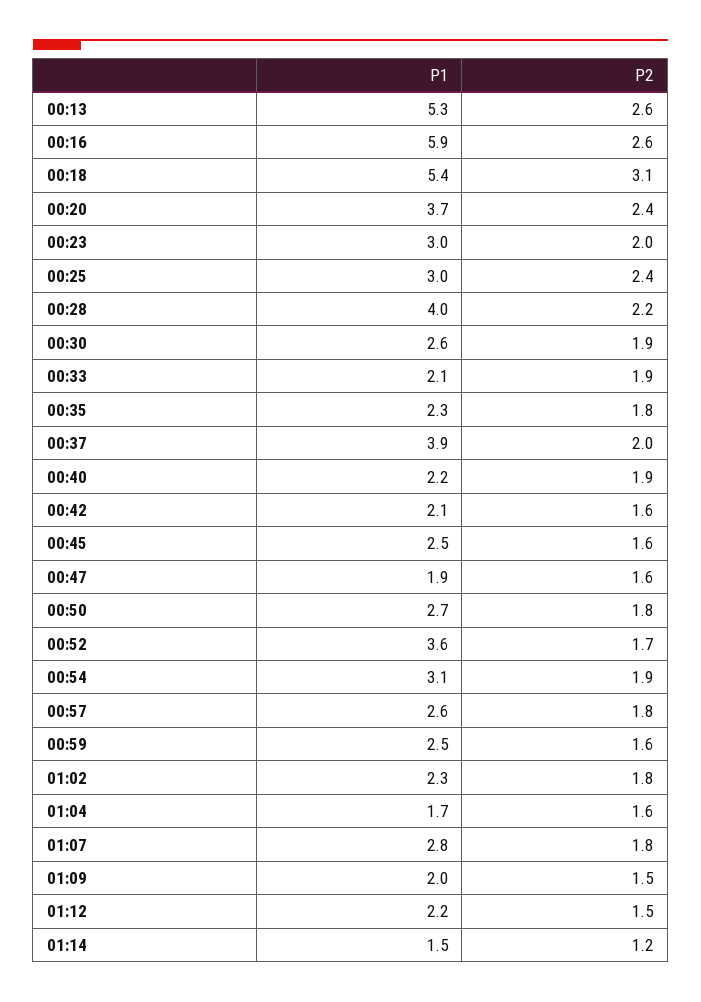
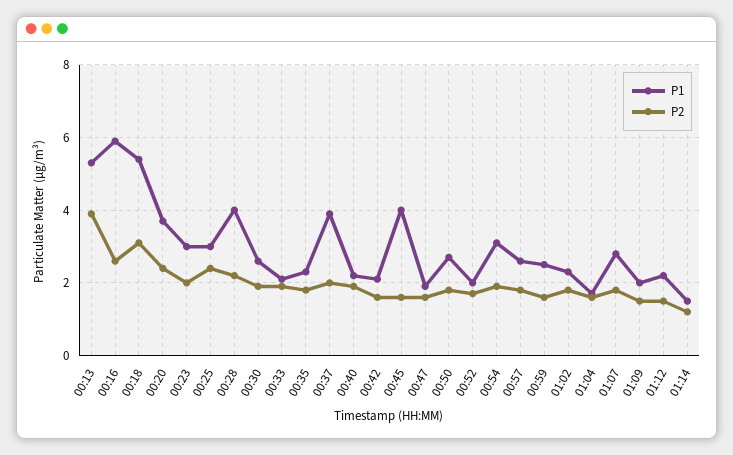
  {
    "P1": {
      "00:13": 5.3,
      "00:16": 5.9,
      "00:18": 5.4,
      "00:20": 3.7,
      "00:23": 3,
      "00:25": 3,
      "00:28": 4,
      "00:30": 2.6,
      "00:33": 2.1,
      "00:35": 2.3,
      "00:37": 3.9,
      "00:40": 2.2,
      "00:42": 2.1,
-     "00:45": 2.5,
+     "00:45": 4,
      "00:47": 1.9,
      "00:50": 2.7,
-     "00:52": 3.6,
+     "00:52": 2,
      "00:54": 3.1,
      "00:57": 2.6,
      "00:59": 2.5,
      "01:02": 2.3,
      "01:04": 1.7,
      "01:07": 2.8,
      "01:09": 2,
      "01:12": 2.2,
      "01:14": 1.5
    },
    "P2": {
-     "00:13": 2.6,
+     "00:13": 4,
      "00:16": 2.6,
      "00:18": 3.1,
      "00:20": 2.4,
      "00:23": 2,
      "00:25": 2.4,
      "00:28": 2.2,
      "00:30": 1.9,
      "00:33": 1.9,
      "00:35": 1.8,
      "00:37": 2,
      "00:40": 1.9,
      "00:42": 1.6,
      "00:45": 1.6,
      "00:47": 1.6,
      "00:50": 1.8,
      "00:52": 1.7,
      "00:54": 1.9,
      "00:57": 1.8,
      "00:59": 1.6,
      "01:02": 1.8,
      "01:04": 1.6,
      "01:07": 1.8,
      "01:09": 1.5,
      "01:12": 1.5,
      "01:14": 1.2
    }
  }

